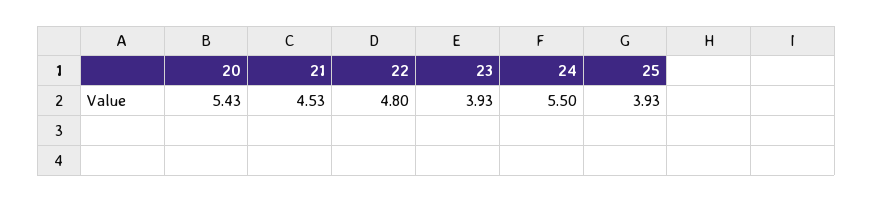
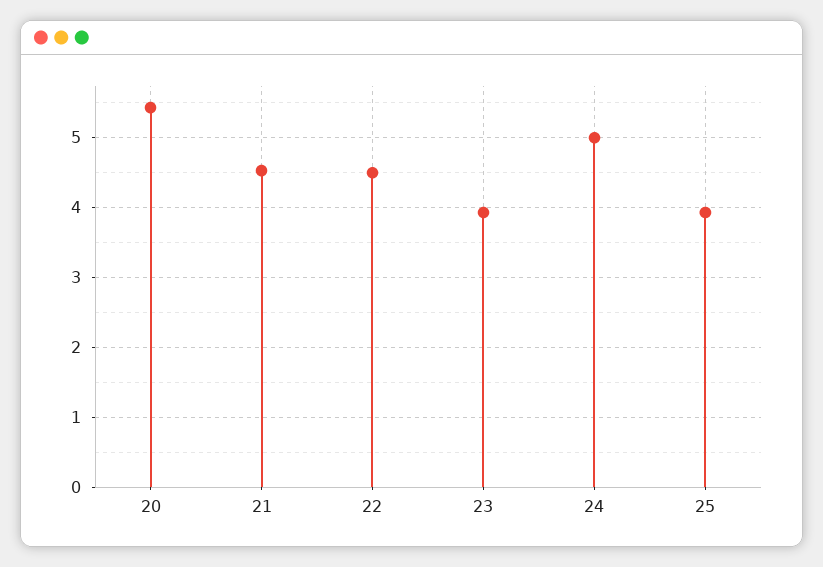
  {
    "20": 5.43,
    "21": 4.53,
-   "22": 4.8,
+   "22": 4.5,
    "23": 3.93,
-   "24": 5.5,
+   "24": 5,
    "25": 3.93
  }

